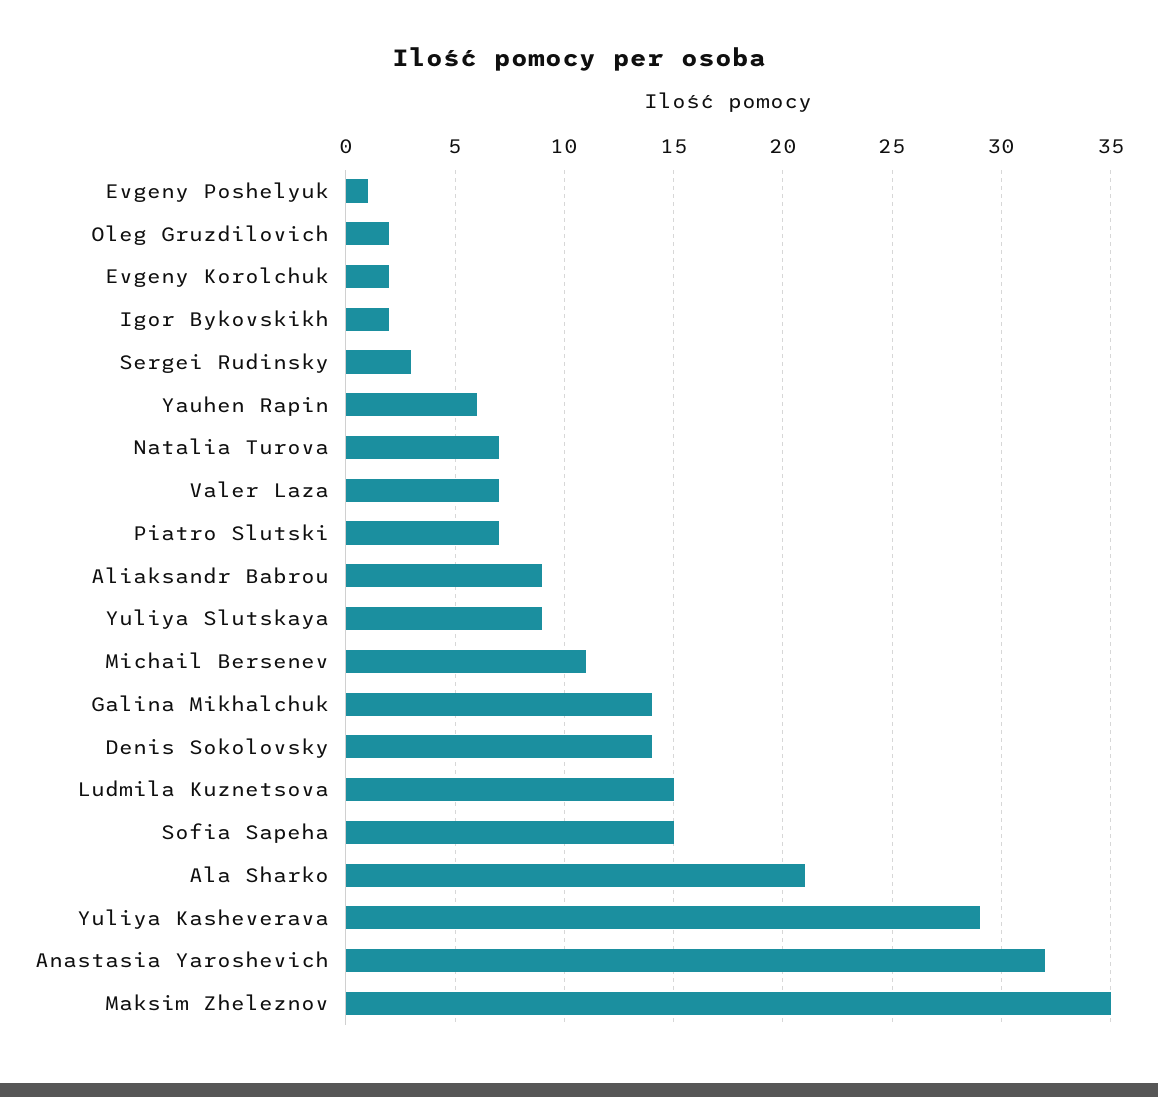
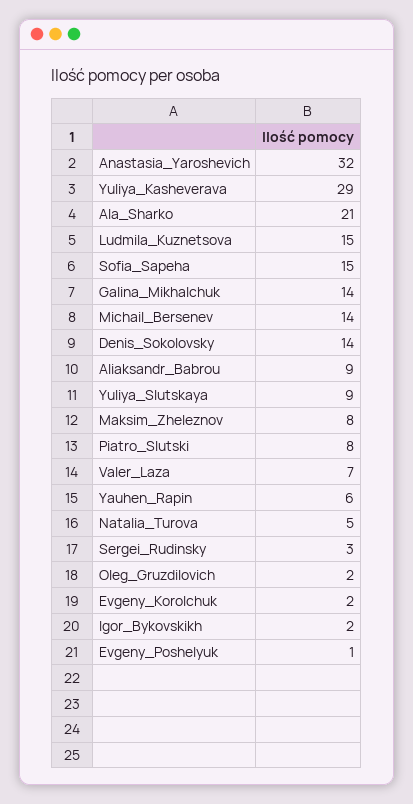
  {
    "Evgeny Poshelyuk": 1,
    "Oleg Gruzdilovich": 2,
    "Evgeny Korolchuk": 2,
    "Igor Bykovskikh": 2,
    "Sergei Rudinsky": 3,
    "Yauhen Rapin": 6,
-   "Natalia Turova": 7,
+   "Natalia Turova": 5,
    "Valer Laza": 7,
-   "Piatro Slutski": 7,
+   "Piatro Slutski": 8,
    "Aliaksandr Babrou": 9,
    "Yuliya Slutskaya": 9,
-   "Michail Bersenev": 11,
+   "Michail Bersenev": 14,
    "Galina Mikhalchuk": 14,
    "Denis Sokolovsky": 14,
    "Ludmila Kuznetsova": 15,
    "Sofia Sapeha": 15,
    "Ala Sharko": 21,
    "Yuliya Kasheverava": 29,
    "Anastasia Yaroshevich": 32,
-   "Maksim Zheleznov": 35
+   "Maksim Zheleznov": 8
  }

